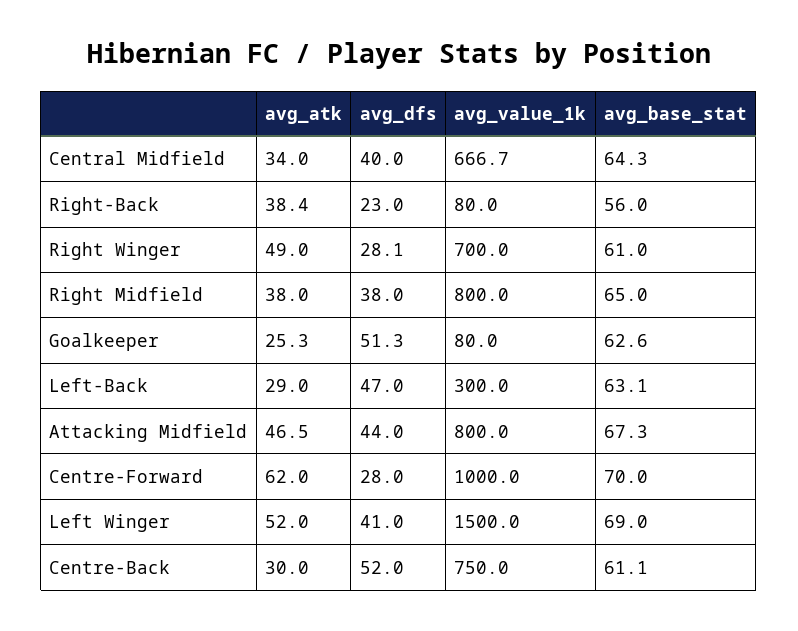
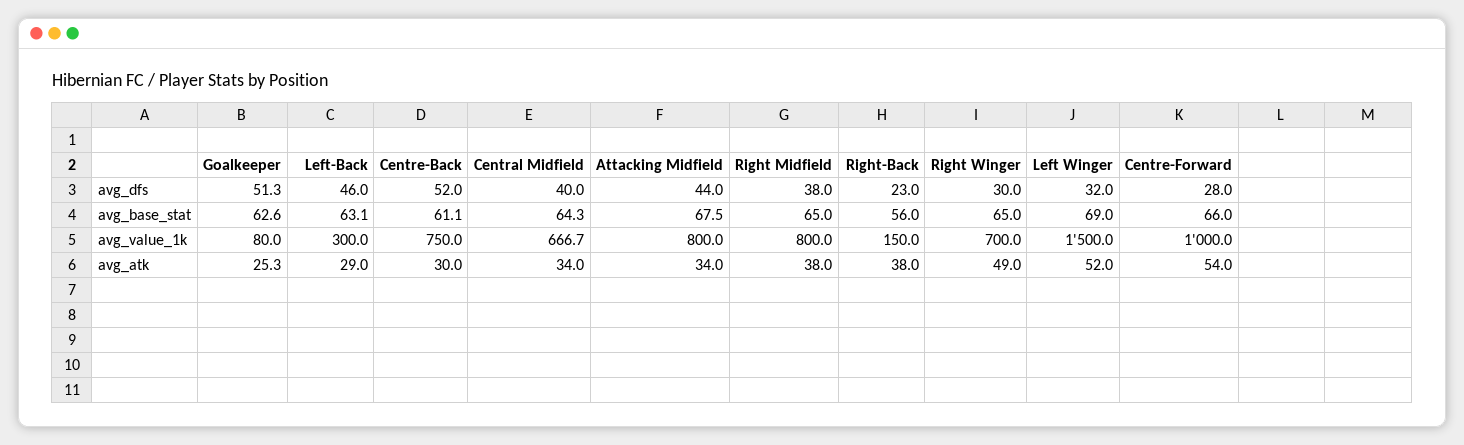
  {
    "avg_atk": {
      "Central Midfield": 34,
-     "Right-Back": 38.4,
+     "Right-Back": 38,
      "Right Winger": 49,
      "Right Midfield": 38,
      "Goalkeeper": 25.3,
      "Left-Back": 29,
-     "Attacking Midfield": 46.5,
+     "Attacking Midfield": 34,
-     "Centre-Forward": 62,
+     "Centre-Forward": 54,
      "Left Winger": 52,
      "Centre-Back": 30
    },
    "avg_dfs": {
      "Central Midfield": 40,
      "Right-Back": 23,
-     "Right Winger": 28.1,
+     "Right Winger": 30,
      "Right Midfield": 38,
      "Goalkeeper": 51.3,
-     "Left-Back": 47,
+     "Left-Back": 46,
      "Attacking Midfield": 44,
      "Centre-Forward": 28,
-     "Left Winger": 41,
+     "Left Winger": 32,
      "Centre-Back": 52
    },
    "avg_value_1k": {
      "Central Midfield": 666.7,
-     "Right-Back": 80,
+     "Right-Back": 150,
      "Right Winger": 700,
      "Right Midfield": 800,
      "Goalkeeper": 80,
      "Left-Back": 300,
      "Attacking Midfield": 800,
      "Centre-Forward": 1000,
      "Left Winger": 1500,
      "Centre-Back": 750
    },
    "avg_base_stat": {
      "Central Midfield": 64.3,
      "Right-Back": 56,
-     "Right Winger": 61,
+     "Right Winger": 65,
      "Right Midfield": 65,
      "Goalkeeper": 62.6,
      "Left-Back": 63.1,
-     "Attacking Midfield": 67.3,
+     "Attacking Midfield": 67.5,
-     "Centre-Forward": 70,
+     "Centre-Forward": 66,
      "Left Winger": 69,
      "Centre-Back": 61.1
    }
  }

